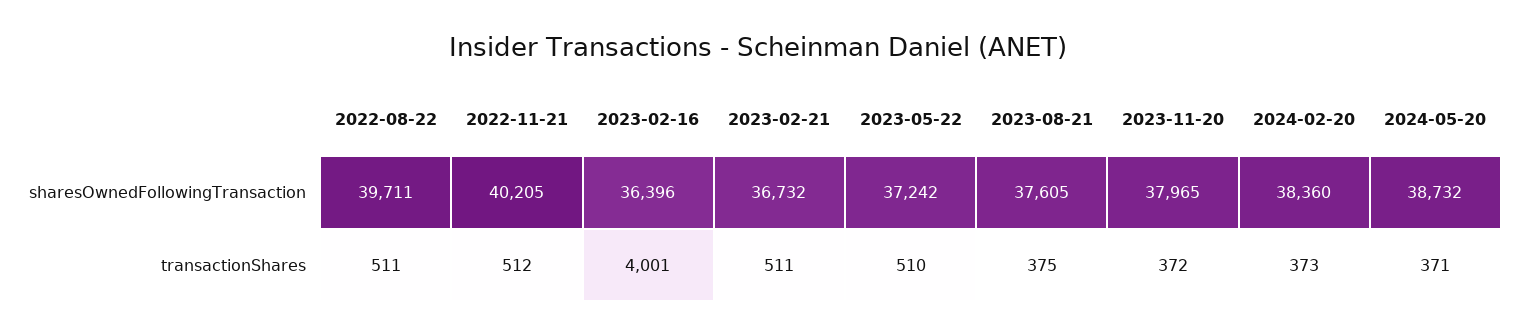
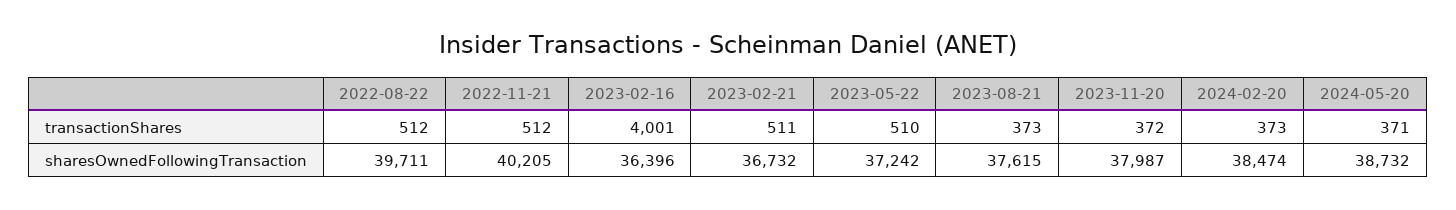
  {
    "2022-08-22": {
      "sharesOwnedFollowingTransaction": 39711,
-     "transactionShares": 511
+     "transactionShares": 512
    },
    "2022-11-21": {
      "sharesOwnedFollowingTransaction": 40205,
      "transactionShares": 512
    },
    "2023-02-16": {
      "sharesOwnedFollowingTransaction": 36396,
      "transactionShares": 4001
    },
    "2023-02-21": {
      "sharesOwnedFollowingTransaction": 36732,
      "transactionShares": 511
    },
    "2023-05-22": {
      "sharesOwnedFollowingTransaction": 37242,
      "transactionShares": 510
    },
    "2023-08-21": {
-     "sharesOwnedFollowingTransaction": 37605,
+     "sharesOwnedFollowingTransaction": 37615,
-     "transactionShares": 375
+     "transactionShares": 373
    },
    "2023-11-20": {
-     "sharesOwnedFollowingTransaction": 37965,
+     "sharesOwnedFollowingTransaction": 37987,
      "transactionShares": 372
    },
    "2024-02-20": {
-     "sharesOwnedFollowingTransaction": 38360,
+     "sharesOwnedFollowingTransaction": 38474,
      "transactionShares": 373
    },
    "2024-05-20": {
      "sharesOwnedFollowingTransaction": 38732,
      "transactionShares": 371
    }
  }

